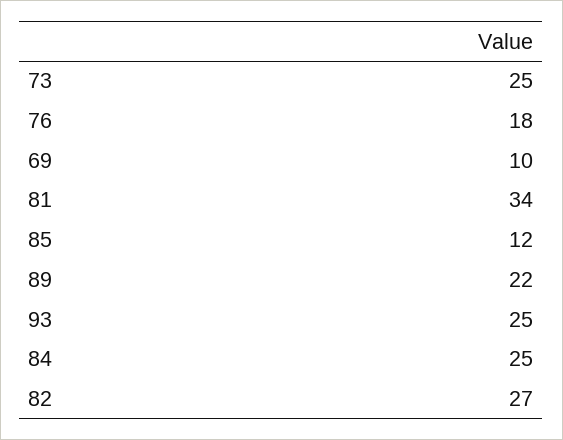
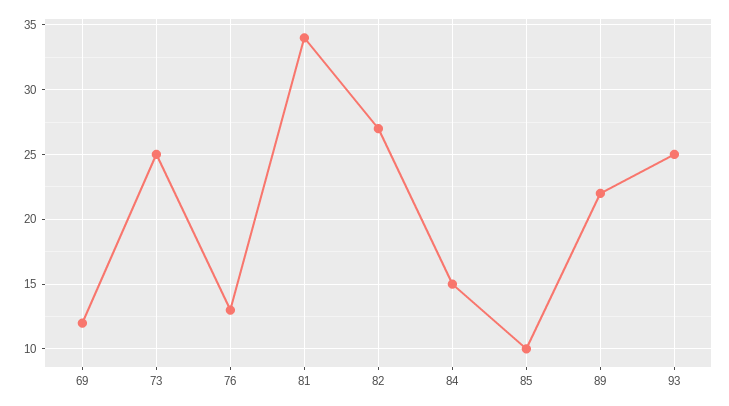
  {
    "73": 25,
-   "76": 18,
+   "76": 13,
-   "69": 10,
+   "69": 12,
    "81": 34,
-   "85": 12,
+   "85": 10,
    "89": 22,
    "93": 25,
-   "84": 25,
+   "84": 15,
    "82": 27
  }

